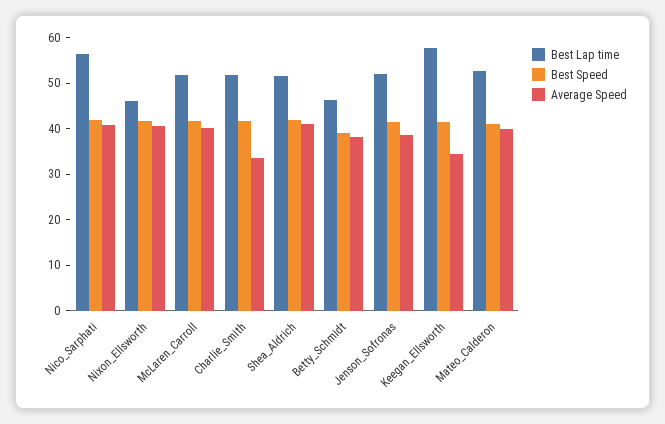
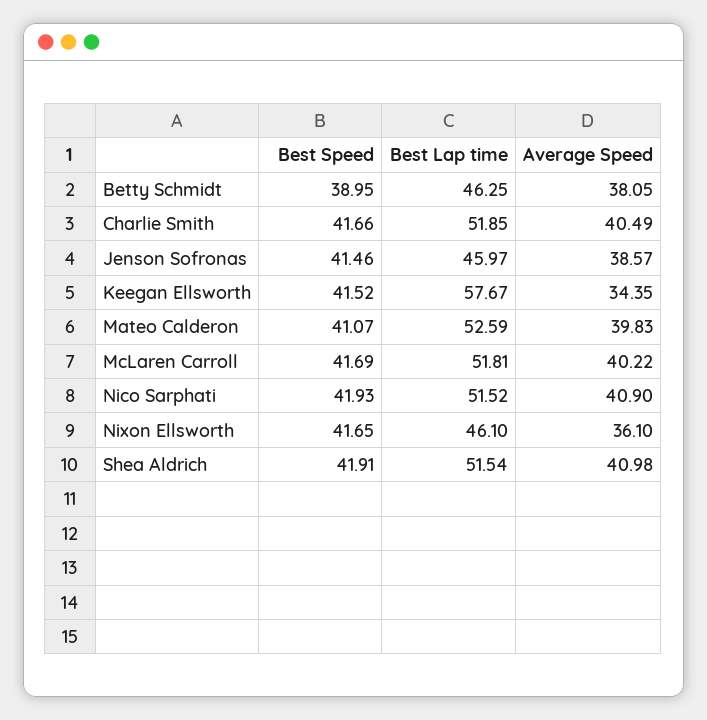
  {
    "Best Lap time": {
-     "Nico_Sarphati": 56,
+     "Nico_Sarphati": 51.52,
      "Nixon_Ellsworth": 46.1,
      "McLaren_Carroll": 51.81,
      "Charlie_Smith": 51.85,
      "Shea_Aldrich": 51.54,
      "Betty_Schmidt": 46.25,
-     "Jenson_Sofronas": 52,
+     "Jenson_Sofronas": 45.97,
      "Keegan_Ellsworth": 57.67,
      "Mateo_Calderon": 52.59
    },
    "Best Speed": {
      "Nico_Sarphati": 41.93,
      "Nixon_Ellsworth": 41.65,
      "McLaren_Carroll": 41.69,
      "Charlie_Smith": 41.66,
      "Shea_Aldrich": 41.91,
      "Betty_Schmidt": 38.95,
      "Jenson_Sofronas": 41.46,
      "Keegan_Ellsworth": 41.52,
      "Mateo_Calderon": 41.07
    },
    "Average Speed": {
      "Nico_Sarphati": 40.9,
-     "Nixon_Ellsworth": 40,
+     "Nixon_Ellsworth": 36.1,
      "McLaren_Carroll": 40.22,
-     "Charlie_Smith": 34,
+     "Charlie_Smith": 40.49,
      "Shea_Aldrich": 40.98,
      "Betty_Schmidt": 38.05,
      "Jenson_Sofronas": 38.57,
      "Keegan_Ellsworth": 34.35,
      "Mateo_Calderon": 39.83
    }
  }

